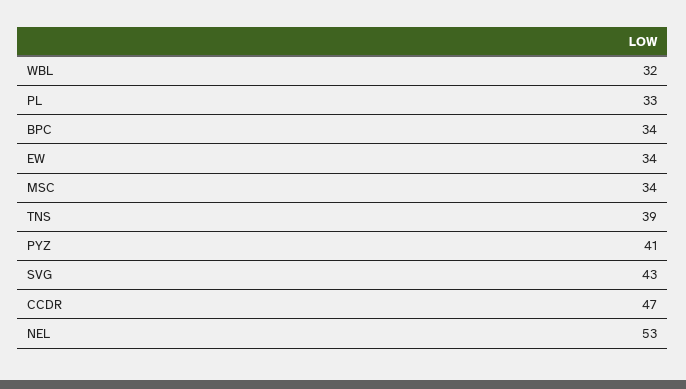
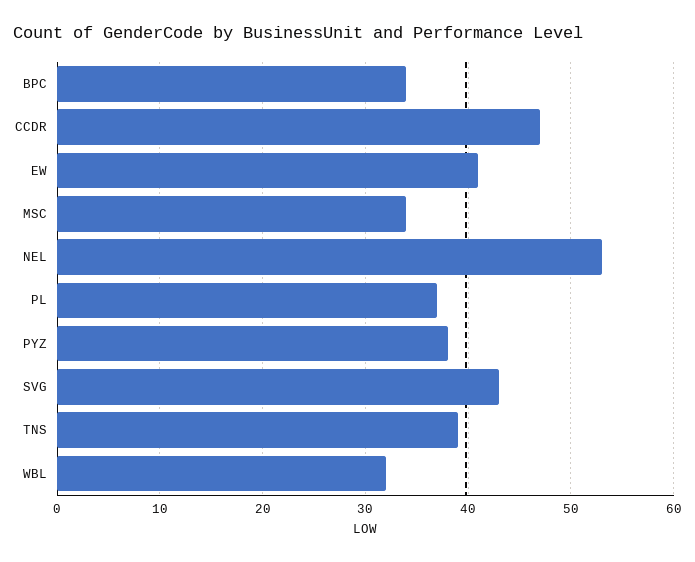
  {
    "WBL": 32,
-   "PL": 33,
+   "PL": 37,
    "BPC": 34,
-   "EW": 34,
+   "EW": 41,
    "MSC": 34,
    "TNS": 39,
-   "PYZ": 41,
+   "PYZ": 38,
    "SVG": 43,
    "CCDR": 47,
    "NEL": 53
  }

